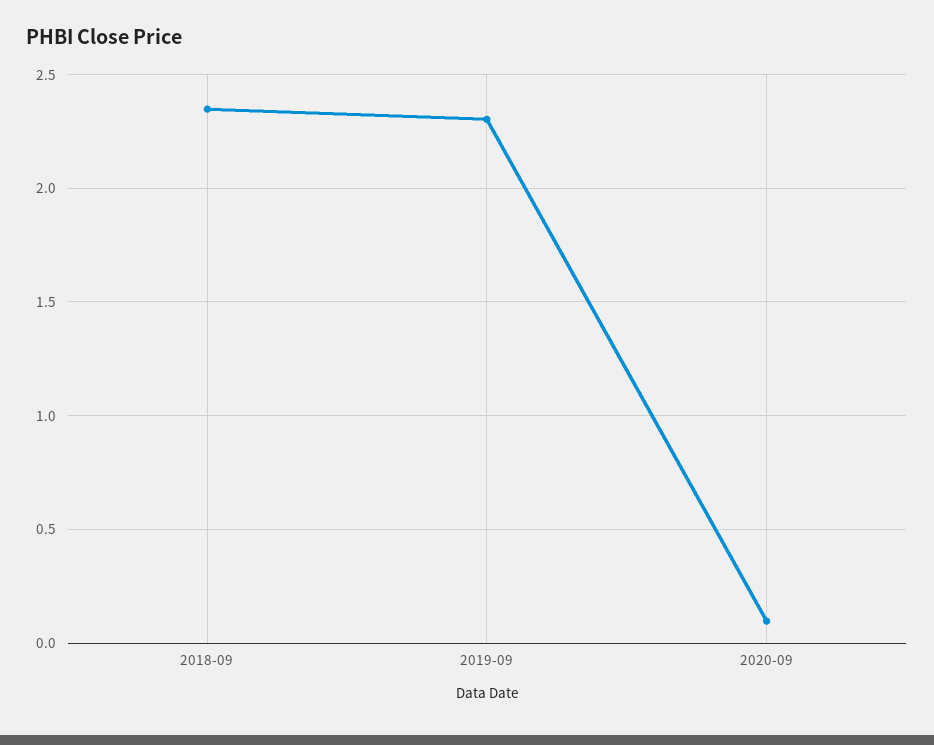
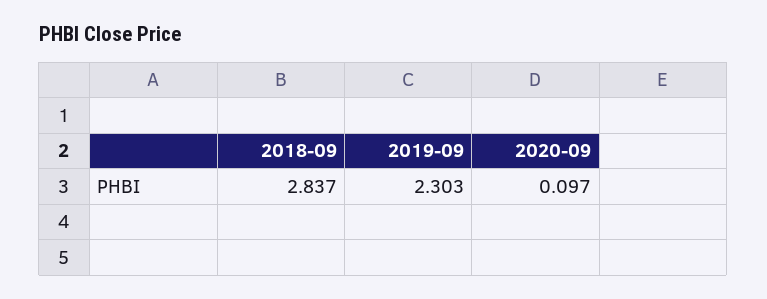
  {
-   "2018-09": 2.35,
+   "2018-09": 2.837,
    "2019-09": 2.303,
    "2020-09": 0.097
  }

